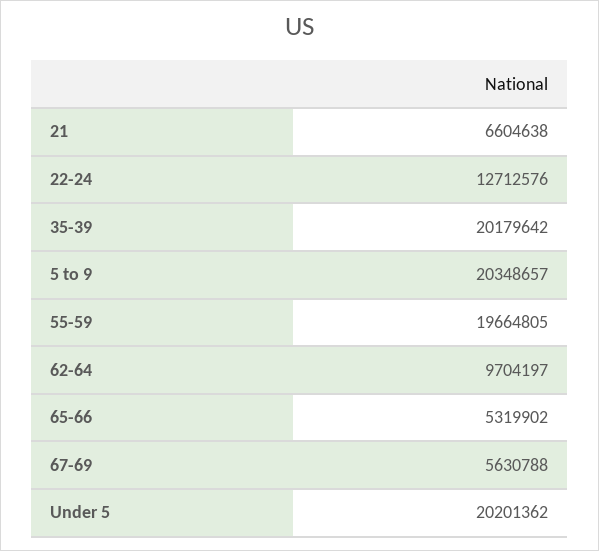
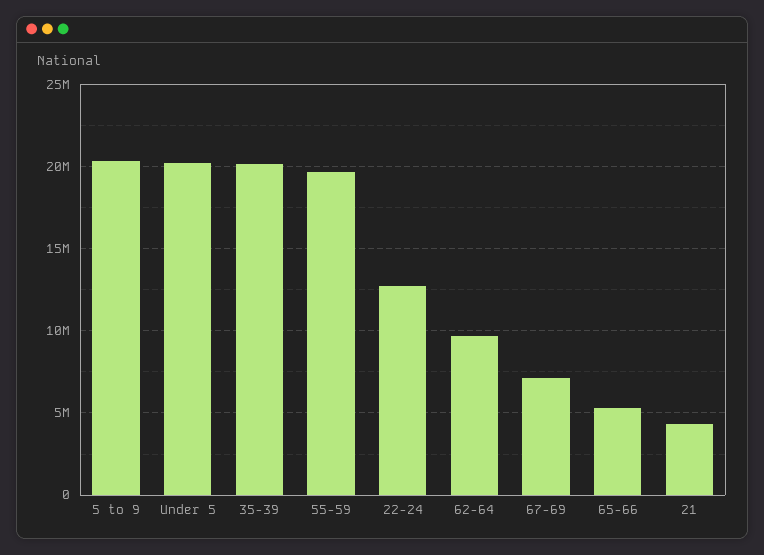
  {
-   "21": 6604638,
+   "21": 4500000,
    "22-24": 12712576,
    "35-39": 20179642,
    "5 to 9": 20348657,
    "55-59": 19664805,
    "62-64": 9704197,
    "65-66": 5319902,
-   "67-69": 5630788,
+   "67-69": 7000000,
    "Under 5": 20201362
  }

